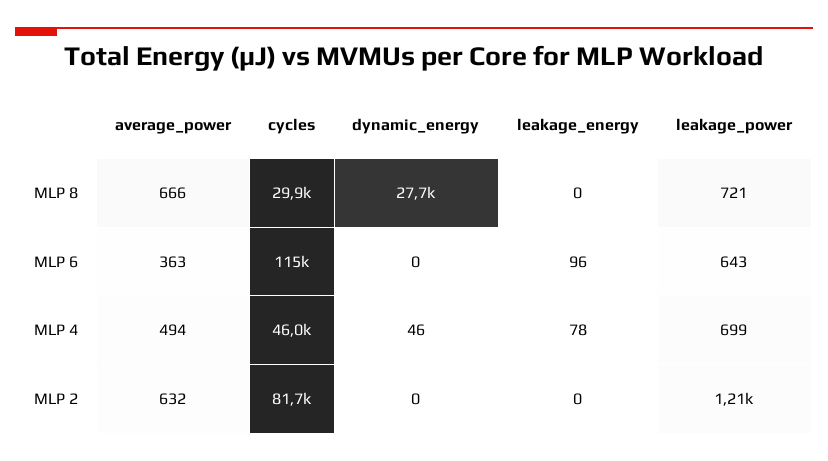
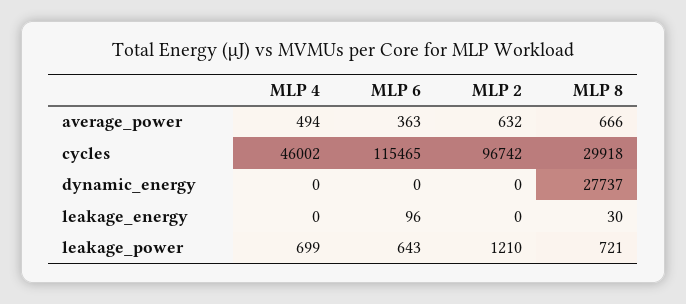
  {
    "average_power": {
      "MLP 8": 666,
      "MLP 6": 363,
      "MLP 4": 494,
      "MLP 2": 632
    },
    "cycles": {
      "MLP 8": 29918,
      "MLP 6": 115465,
      "MLP 4": 46002,
-     "MLP 2": 81700
+     "MLP 2": 96742
    },
    "dynamic_energy": {
      "MLP 8": 27737,
      "MLP 6": 0,
-     "MLP 4": 46,
+     "MLP 4": 0,
      "MLP 2": 0
    },
    "leakage_energy": {
-     "MLP 8": 0,
+     "MLP 8": 30,
      "MLP 6": 96,
-     "MLP 4": 78,
+     "MLP 4": 0,
      "MLP 2": 0
    },
    "leakage_power": {
      "MLP 8": 721,
      "MLP 6": 643,
      "MLP 4": 699,
      "MLP 2": 1210
    }
  }

